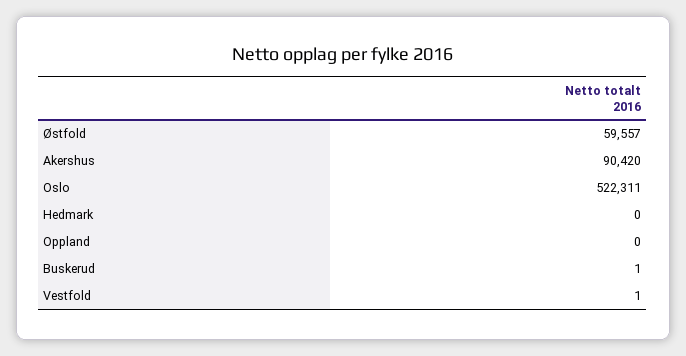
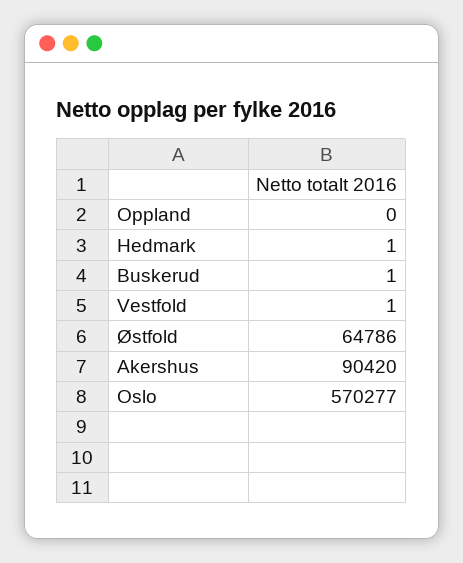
  {
-   "Østfold": 59557,
+   "Østfold": 64786,
    "Akershus": 90420,
-   "Oslo": 522311,
+   "Oslo": 570277,
-   "Hedmark": 0,
+   "Hedmark": 1,
    "Oppland": 0,
    "Buskerud": 1,
    "Vestfold": 1
  }

